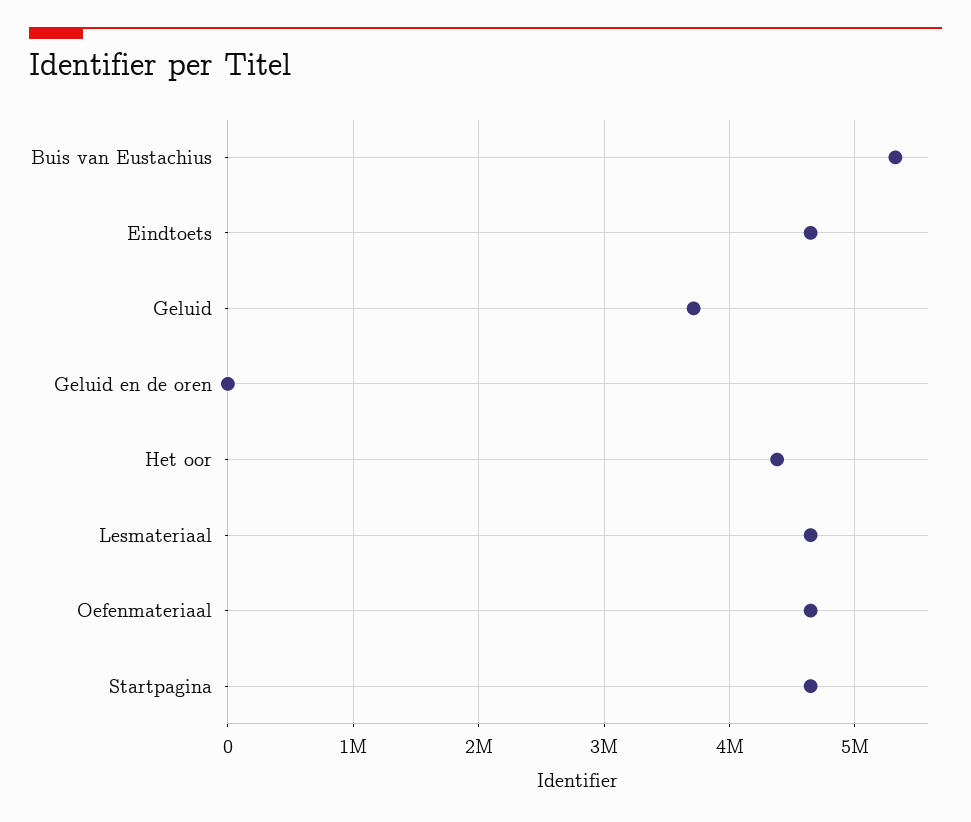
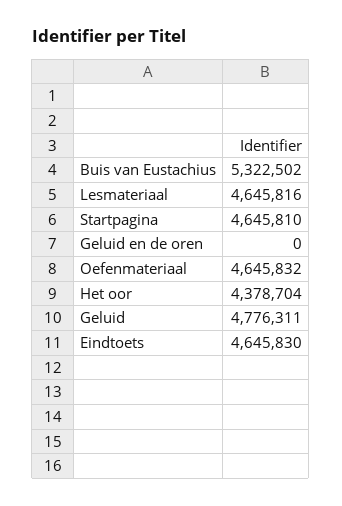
  {
    "Buis van Eustachius": 5322502,
    "Eindtoets": 4645830,
-   "Geluid": 3700000,
+   "Geluid": 4776311,
    "Geluid en de oren": 0,
    "Het oor": 4378704,
    "Lesmateriaal": 4645816,
    "Oefenmateriaal": 4645832,
    "Startpagina": 4645810
  }

